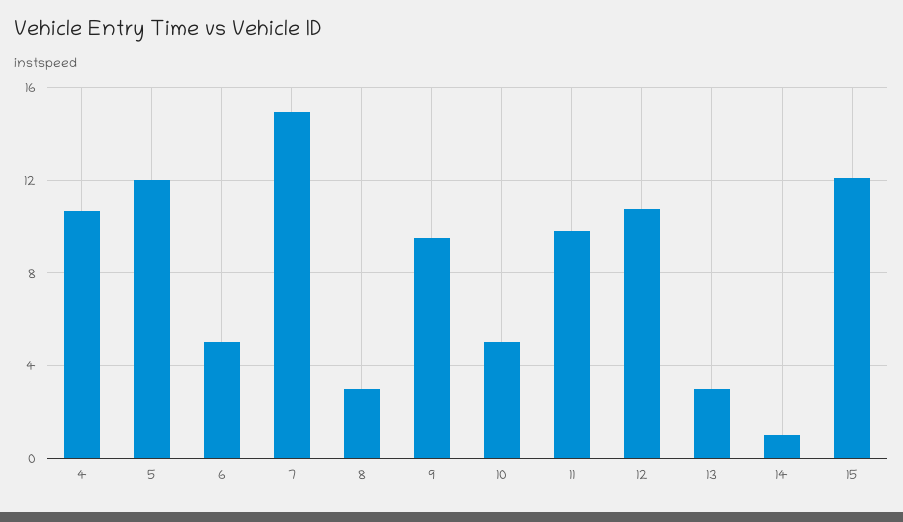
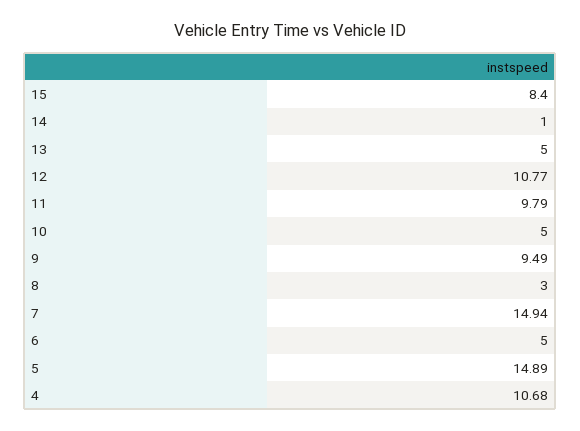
  {
    "4": 10.68,
-   "5": 12,
+   "5": 14.89,
    "6": 5,
    "7": 14.94,
    "8": 3,
    "9": 9.49,
    "10": 5,
    "11": 9.79,
    "12": 10.77,
-   "13": 3,
+   "13": 5,
    "14": 1,
-   "15": 12
+   "15": 8.4
  }

